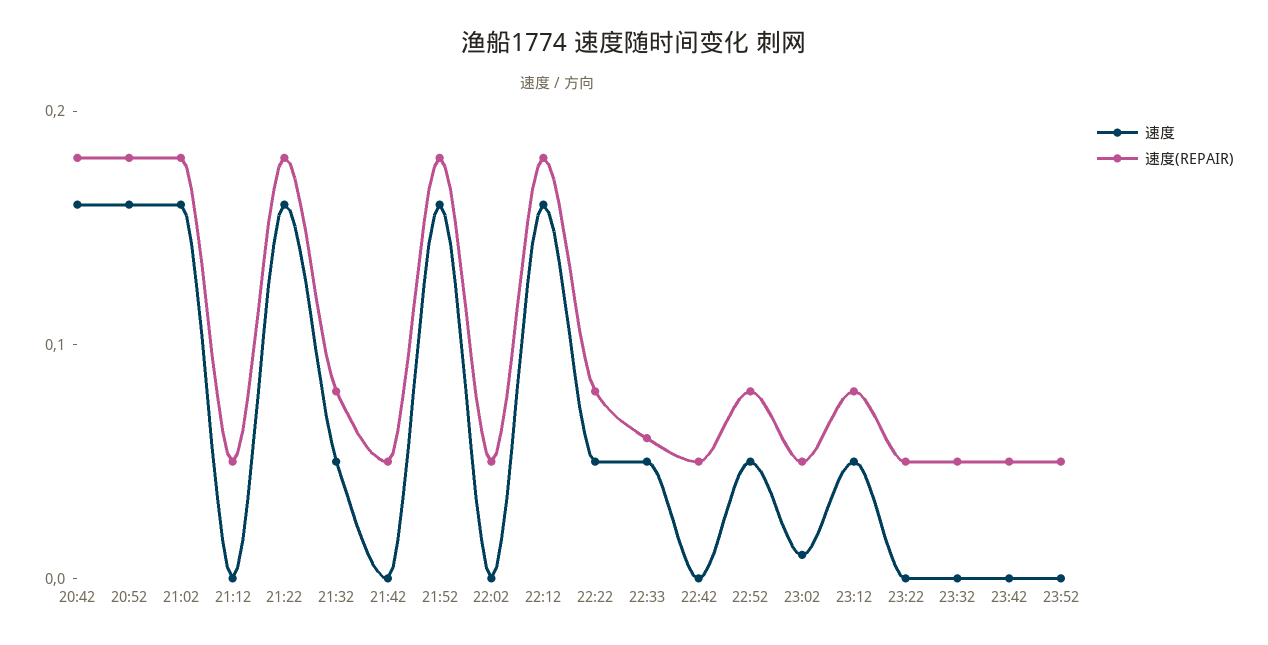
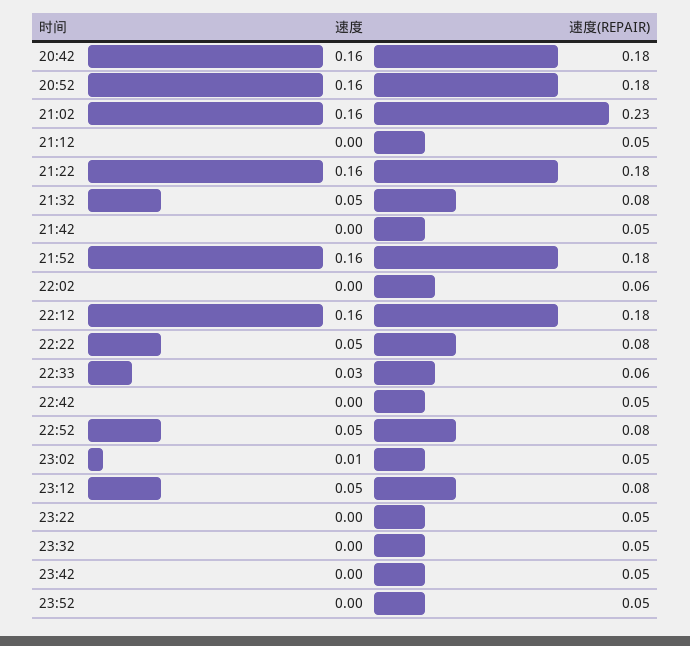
  {
    "速度": {
      "20:42": 0.16,
      "20:52": 0.16,
      "21:02": 0.16,
      "21:12": 0,
      "21:22": 0.16,
      "21:32": 0.05,
      "21:42": 0,
      "21:52": 0.16,
      "22:02": 0,
      "22:12": 0.16,
      "22:22": 0.05,
-     "22:33": 0.05,
+     "22:33": 0.03,
      "22:42": 0,
      "22:52": 0.05,
      "23:02": 0.01,
      "23:12": 0.05,
      "23:22": 0,
      "23:32": 0,
      "23:42": 0,
      "23:52": 0
    },
    "速度(REPAIR)": {
      "20:42": 0.18,
      "20:52": 0.18,
-     "21:02": 0.18,
+     "21:02": 0.23,
      "21:12": 0.05,
      "21:22": 0.18,
      "21:32": 0.08,
      "21:42": 0.05,
      "21:52": 0.18,
-     "22:02": 0.05,
+     "22:02": 0.06,
      "22:12": 0.18,
      "22:22": 0.08,
      "22:33": 0.06,
      "22:42": 0.05,
      "22:52": 0.08,
      "23:02": 0.05,
      "23:12": 0.08,
      "23:22": 0.05,
      "23:32": 0.05,
      "23:42": 0.05,
      "23:52": 0.05
    }
  }

